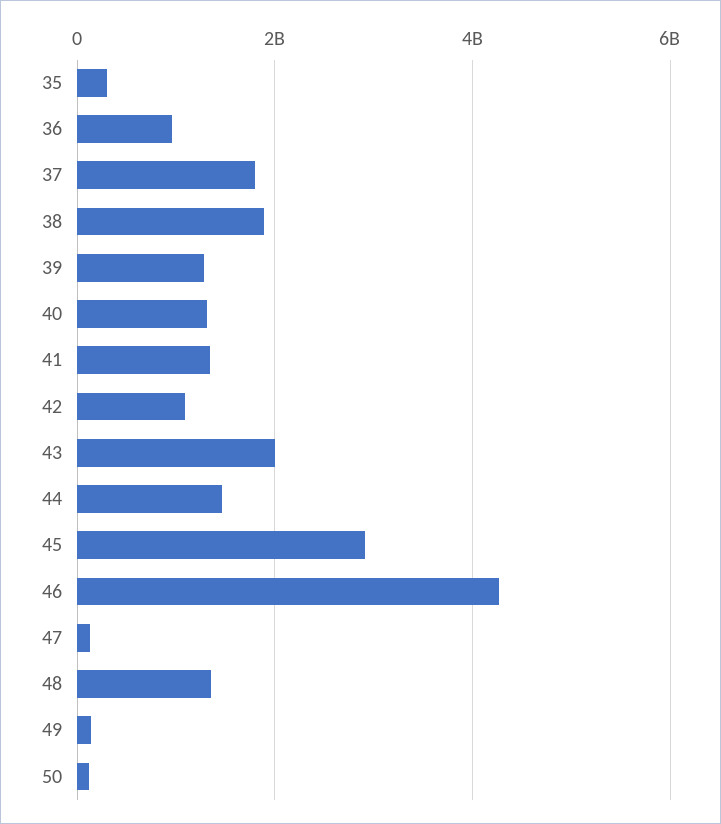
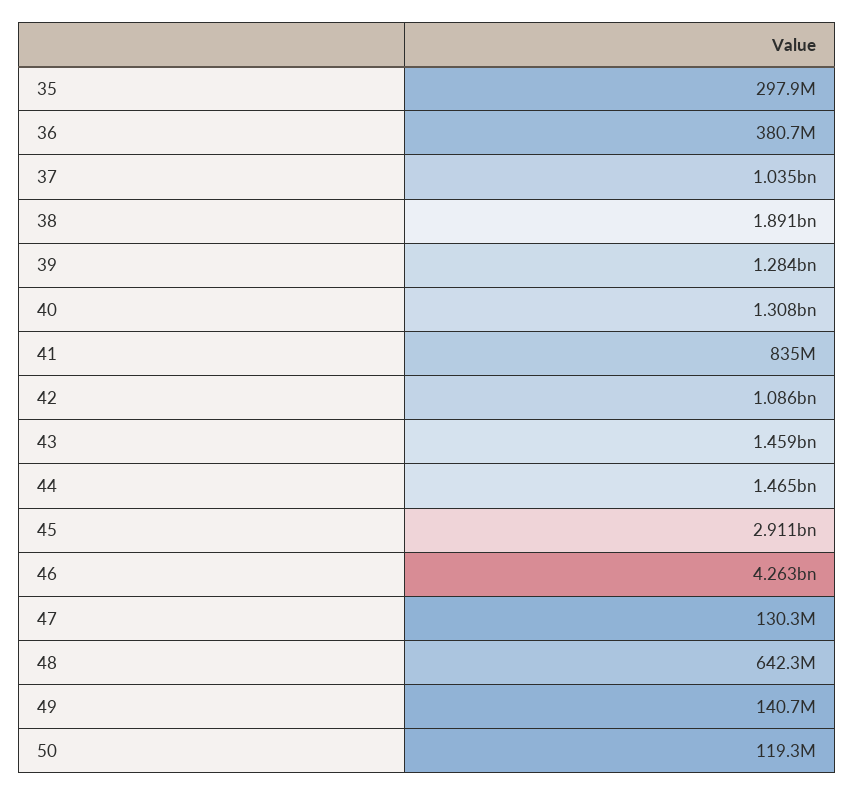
  {
    "35": 297900000,
-   "36": 1000000000,
+   "36": 380700000,
-   "37": 1800000000,
+   "37": 1035000000,
    "38": 1891000000,
    "39": 1284000000,
    "40": 1308000000,
-   "41": 1400000000,
+   "41": 835000000,
    "42": 1086000000,
-   "43": 2000000000,
+   "43": 1459000000,
    "44": 1465000000,
    "45": 2911000000,
    "46": 4263000000,
    "47": 130300000,
-   "48": 1400000000,
+   "48": 642300000,
    "49": 140700000,
    "50": 119300000
  }

